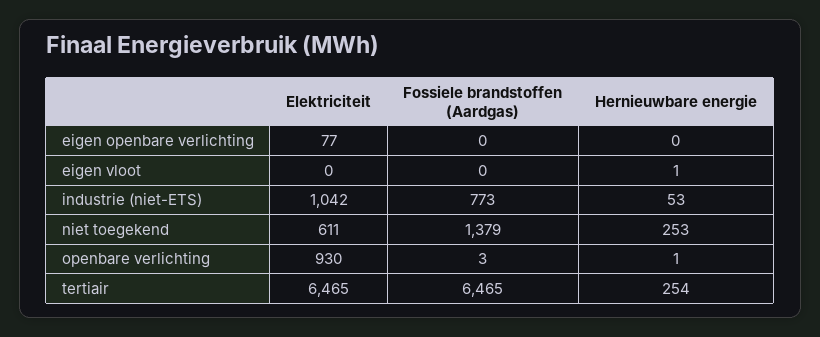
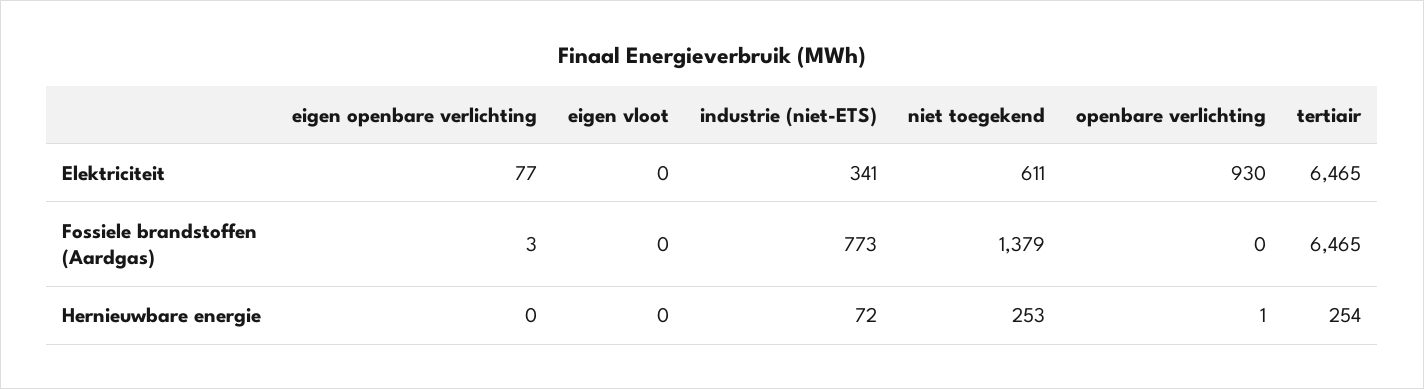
  {
    "Elektriciteit": {
      "eigen openbare verlichting": 77,
      "eigen vloot": 0,
-     "industrie (niet-ETS)": 1042,
+     "industrie (niet-ETS)": 341,
      "niet toegekend": 611,
      "openbare verlichting": 930,
      "tertiair": 6465
    },
    "Fossiele brandstoffen (Aardgas)": {
-     "eigen openbare verlichting": 0,
+     "eigen openbare verlichting": 3,
      "eigen vloot": 0,
      "industrie (niet-ETS)": 773,
      "niet toegekend": 1379,
-     "openbare verlichting": 3,
+     "openbare verlichting": 0,
      "tertiair": 6465
    },
    "Hernieuwbare energie": {
      "eigen openbare verlichting": 0,
-     "eigen vloot": 1,
+     "eigen vloot": 0,
-     "industrie (niet-ETS)": 53,
+     "industrie (niet-ETS)": 72,
      "niet toegekend": 253,
      "openbare verlichting": 1,
      "tertiair": 254
    }
  }

